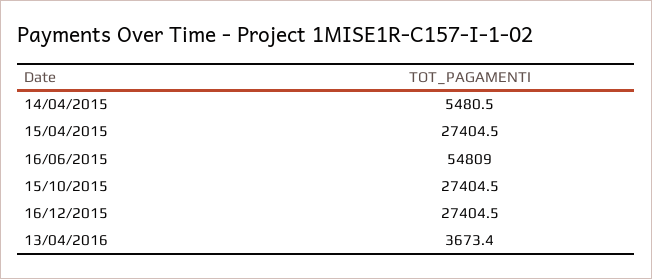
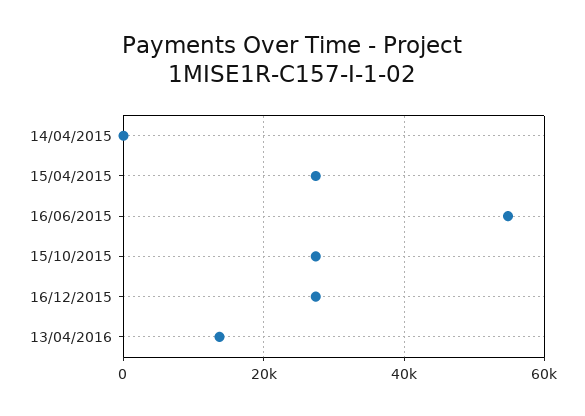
  {
-   "14/04/2015": 5480.5,
+   "14/04/2015": 0,
    "15/04/2015": 27404.5,
    "16/06/2015": 54809,
    "15/10/2015": 27404.5,
    "16/12/2015": 27404.5,
-   "13/04/2016": 3673.4
+   "13/04/2016": 14000
  }

